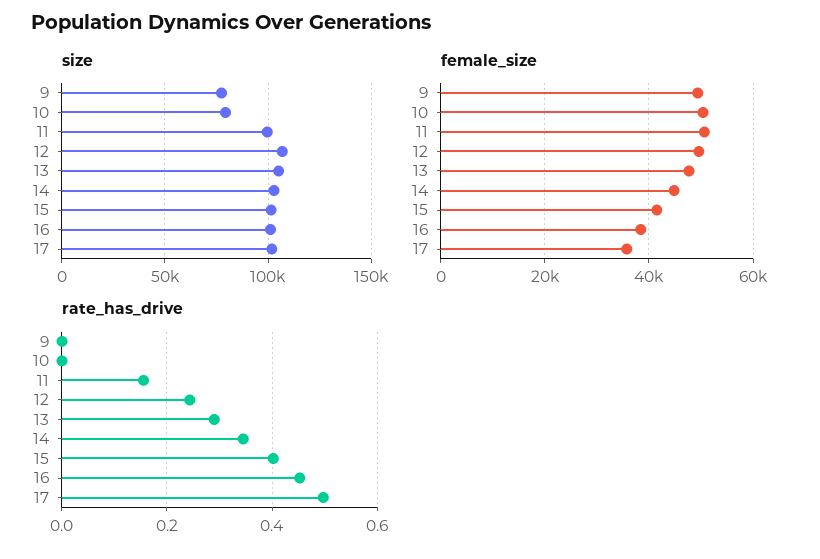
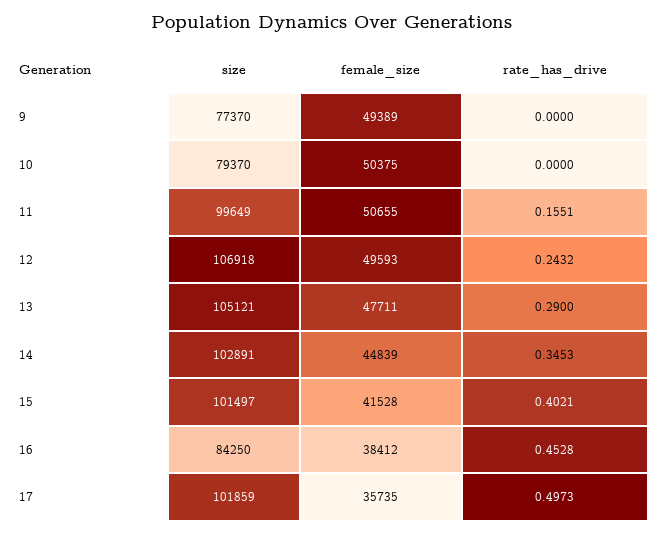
  {
    "size": {
      "9": 77370,
      "10": 79370,
      "11": 99649,
      "12": 106918,
      "13": 105121,
      "14": 102891,
      "15": 101497,
-     "16": 100000,
+     "16": 84250,
      "17": 101859
    },
    "female_size": {
      "9": 49389,
      "10": 50375,
      "11": 50655,
      "12": 49593,
      "13": 47711,
      "14": 44839,
      "15": 41528,
      "16": 38412,
      "17": 35735
    },
    "rate_has_drive": {
      "9": 0,
      "10": 0,
      "11": 0.1551,
      "12": 0.2432,
      "13": 0.29,
      "14": 0.3453,
      "15": 0.4021,
      "16": 0.4528,
      "17": 0.4973
    }
  }

